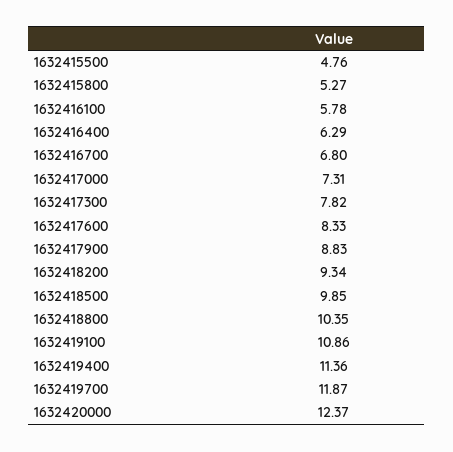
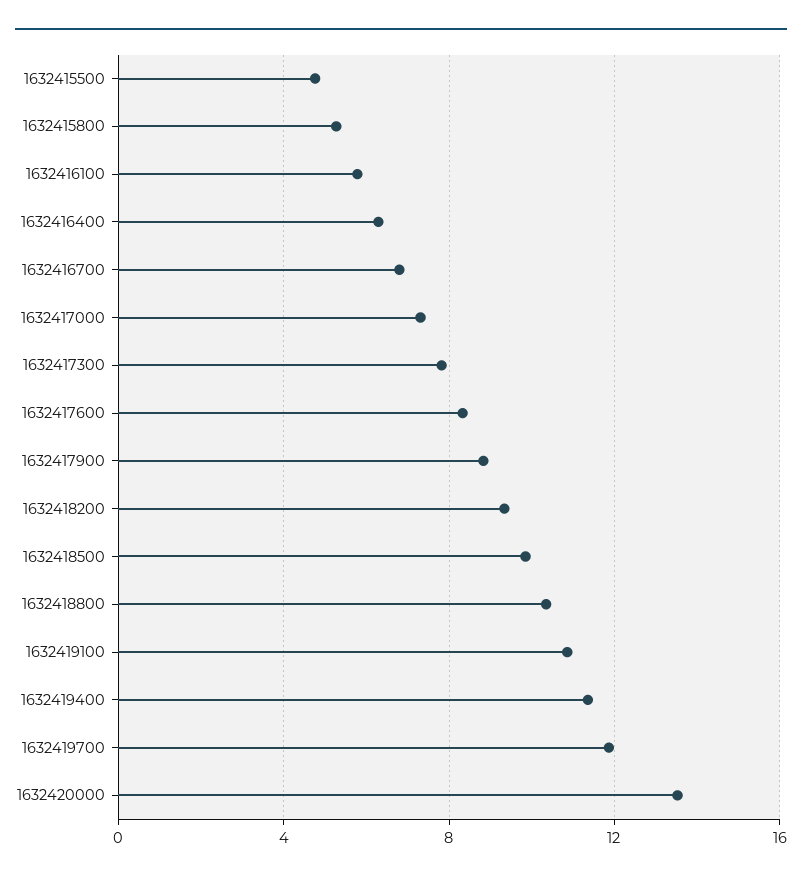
  {
    "1632415500": 4.76,
    "1632415800": 5.27,
    "1632416100": 5.78,
    "1632416400": 6.29,
    "1632416700": 6.8,
    "1632417000": 7.31,
    "1632417300": 7.82,
    "1632417600": 8.33,
    "1632417900": 8.83,
    "1632418200": 9.34,
    "1632418500": 9.85,
    "1632418800": 10.35,
    "1632419100": 10.86,
    "1632419400": 11.36,
    "1632419700": 11.87,
-   "1632420000": 12.37
+   "1632420000": 13.5
  }

